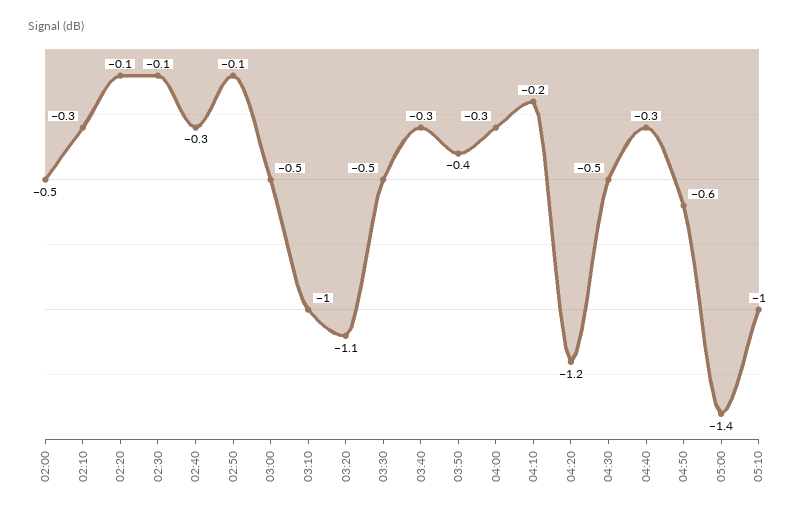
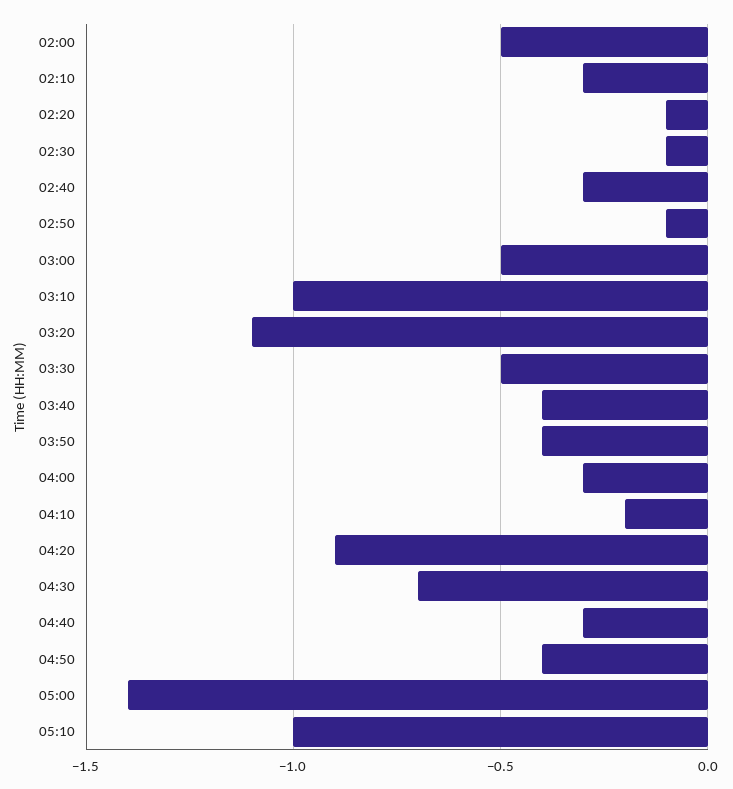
  {
    "02:00": -0.5,
    "02:10": -0.3,
    "02:20": -0.1,
    "02:30": -0.1,
    "02:40": -0.3,
    "02:50": -0.1,
    "03:00": -0.5,
    "03:10": -1,
    "03:20": -1.1,
    "03:30": -0.5,
-   "03:40": -0.3,
+   "03:40": -0.4,
    "03:50": -0.4,
    "04:00": -0.3,
    "04:10": -0.2,
-   "04:20": -1.2,
+   "04:20": -0.9,
-   "04:30": -0.5,
+   "04:30": -0.7,
    "04:40": -0.3,
-   "04:50": -0.6,
+   "04:50": -0.4,
    "05:00": -1.4,
    "05:10": -1
  }

